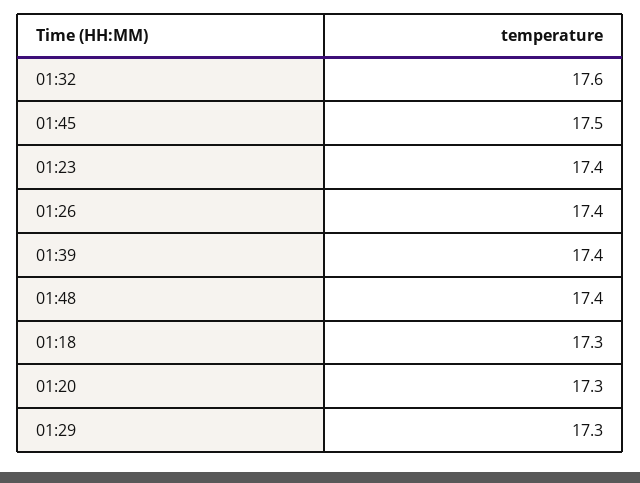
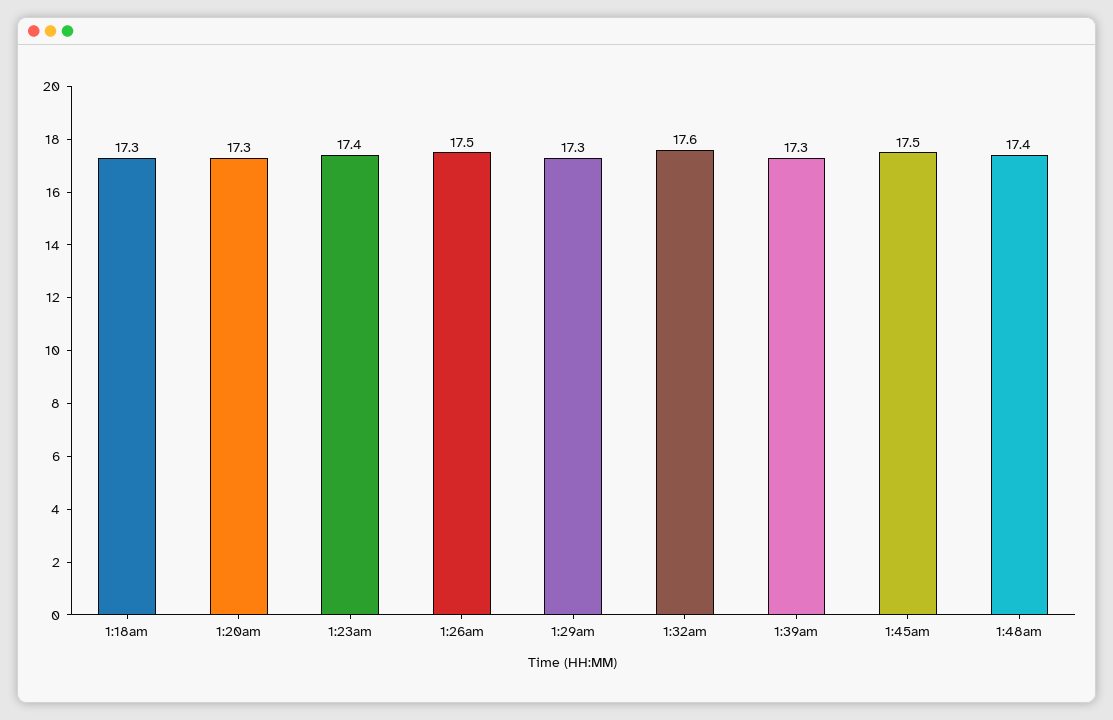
  {
    "01:32": 17.6,
    "01:45": 17.5,
    "01:23": 17.4,
-   "01:26": 17.4,
+   "01:26": 17.5,
-   "01:39": 17.4,
+   "01:39": 17.3,
    "01:48": 17.4,
    "01:18": 17.3,
    "01:20": 17.3,
    "01:29": 17.3
  }

